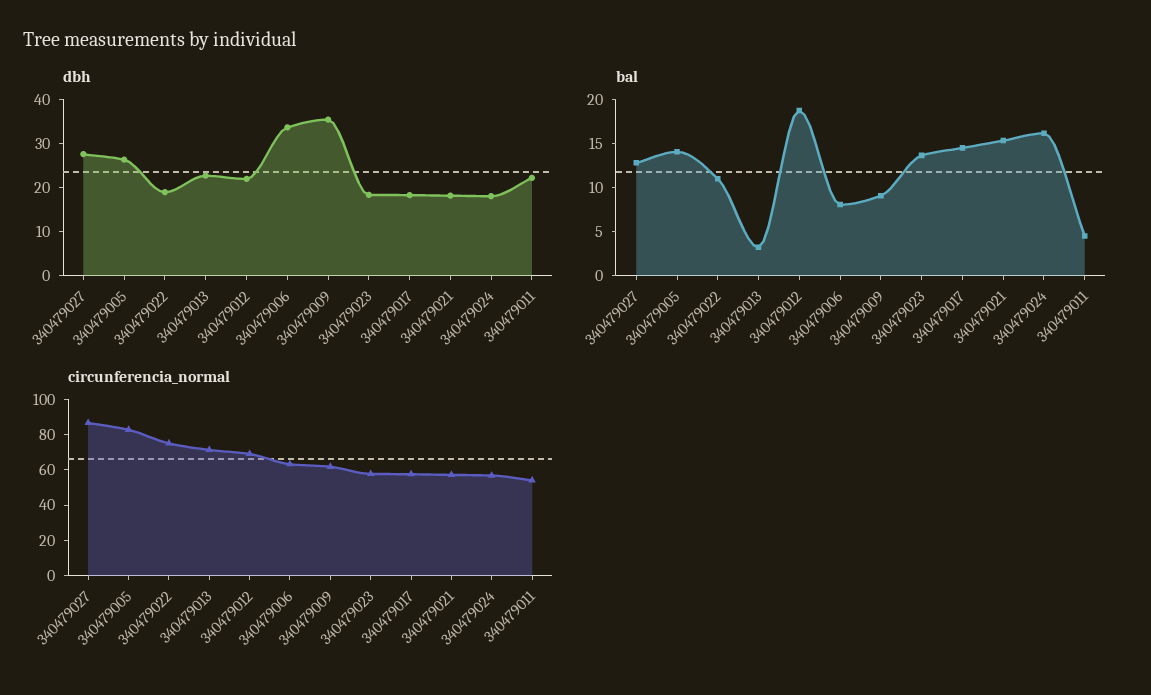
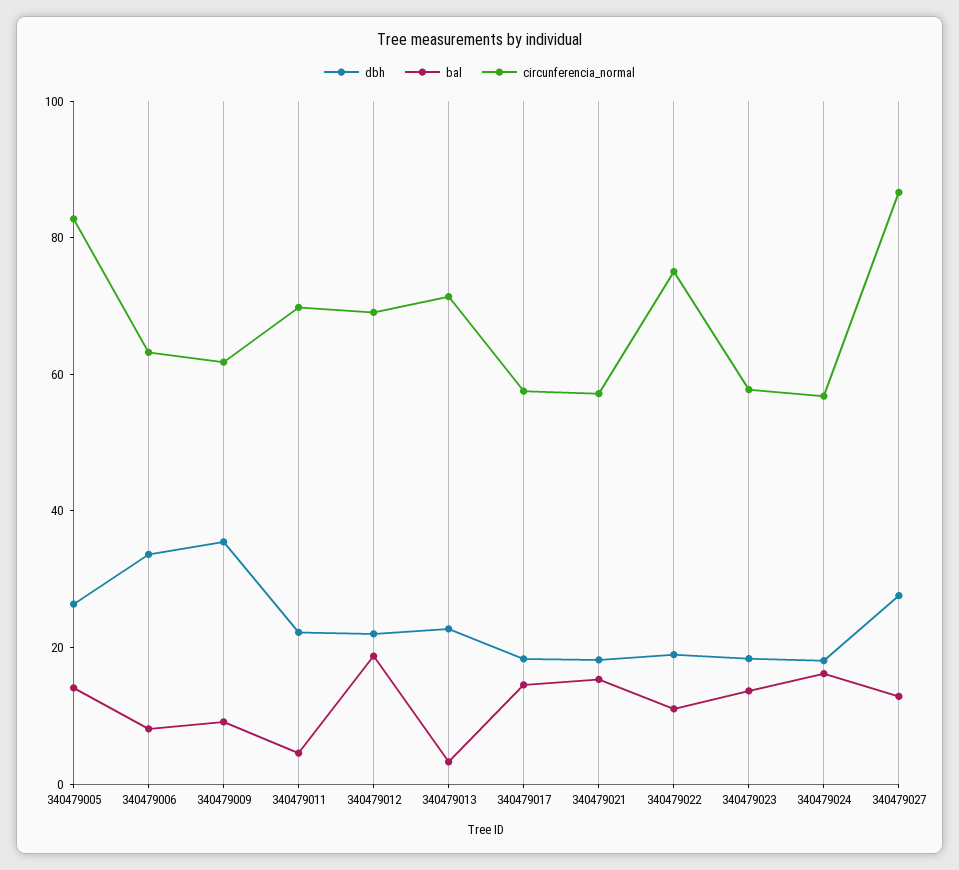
  {
    "dbh": {
      "340479027": 28,
      "340479005": 26,
      "340479022": 18,
      "340479013": 22,
      "340479012": 22,
      "340479006": 34,
      "340479009": 36,
      "340479023": 18,
      "340479017": 18,
      "340479021": 18,
      "340479024": 18,
      "340479011": 22
    },
    "bal": {
      "340479027": 13,
      "340479005": 14,
      "340479022": 11,
      "340479013": 3,
      "340479012": 19,
      "340479006": 8,
      "340479009": 9,
      "340479023": 14,
      "340479017": 15,
      "340479021": 15,
      "340479024": 16,
      "340479011": 5
    },
    "circunferencia_normal": {
      "340479027": 85,
      "340479005": 85,
      "340479022": 75,
      "340479013": 70,
      "340479012": 70,
      "340479006": 65,
      "340479009": 60,
      "340479023": 60,
      "340479017": 60,
      "340479021": 55,
      "340479024": 55,
-     "340479011": 55
+     "340479011": 70
    }
  }

